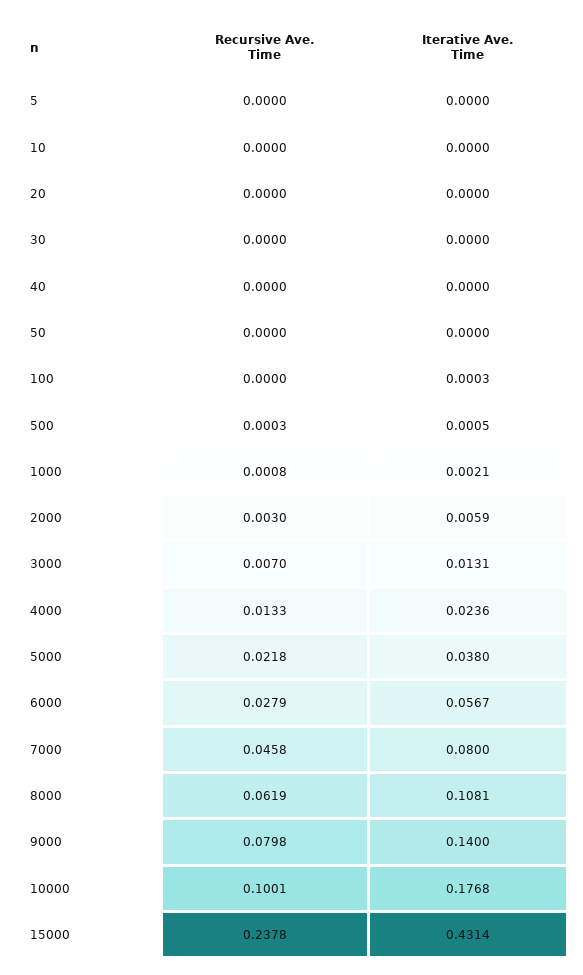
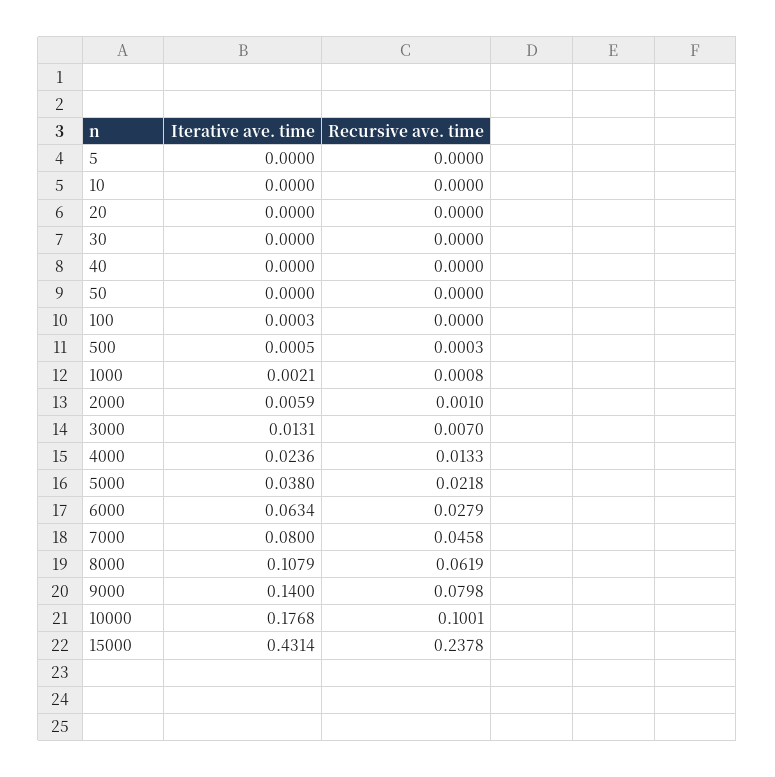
  {
    "Recursive Ave. Time": {
      "5": 0,
      "10": 0,
      "20": 0,
      "30": 0,
      "40": 0,
      "50": 0,
      "100": 0,
      "500": 0.0003,
      "1000": 0.0008,
-     "2000": 0.003,
+     "2000": 0.001,
      "3000": 0.007,
      "4000": 0.0133,
      "5000": 0.0218,
      "6000": 0.0279,
      "7000": 0.0458,
      "8000": 0.0619,
      "9000": 0.0798,
      "10000": 0.1001,
      "15000": 0.2378
    },
    "Iterative Ave. Time": {
      "5": 0,
      "10": 0,
      "20": 0,
      "30": 0,
      "40": 0,
      "50": 0,
      "100": 0.0003,
      "500": 0.0005,
      "1000": 0.0021,
      "2000": 0.0059,
      "3000": 0.0131,
      "4000": 0.0236,
      "5000": 0.038,
-     "6000": 0.0567,
+     "6000": 0.0634,
      "7000": 0.08,
-     "8000": 0.1081,
+     "8000": 0.1079,
      "9000": 0.14,
      "10000": 0.1768,
      "15000": 0.4314
    }
  }

